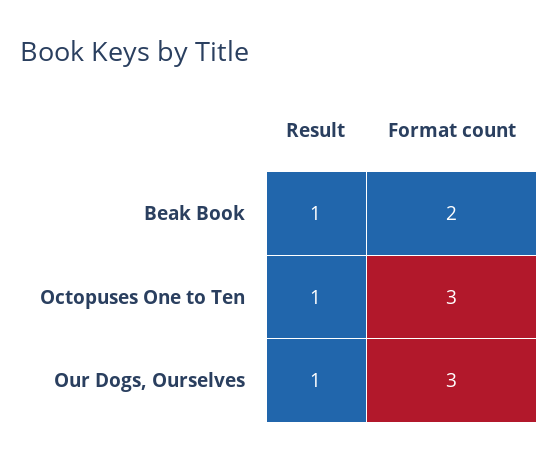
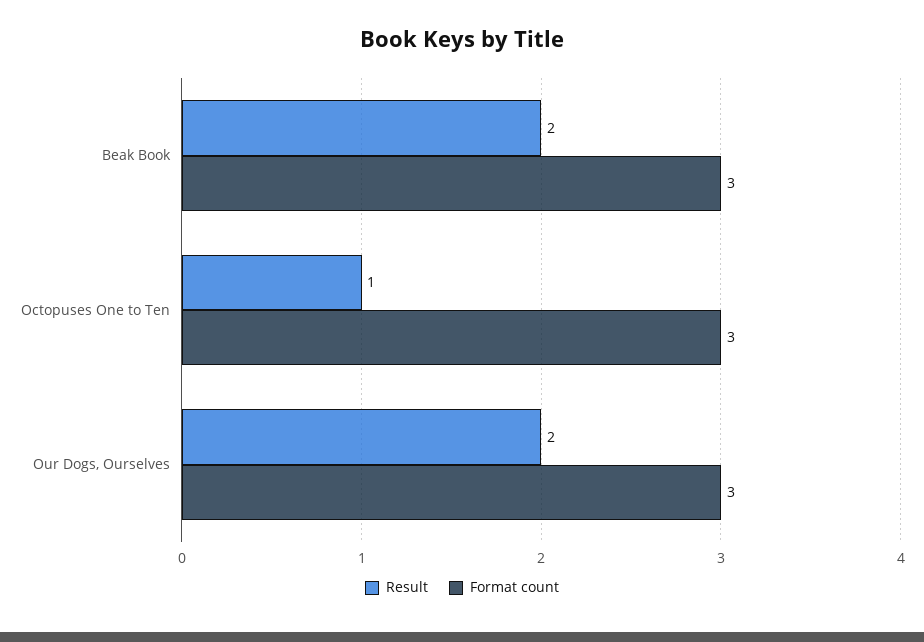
  {
    "Result": {
-     "Beak Book": 1,
+     "Beak Book": 2,
      "Octopuses One to Ten": 1,
-     "Our Dogs, Ourselves": 1
+     "Our Dogs, Ourselves": 2
    },
    "Format count": {
-     "Beak Book": 2,
+     "Beak Book": 3,
      "Octopuses One to Ten": 3,
      "Our Dogs, Ourselves": 3
    }
  }

